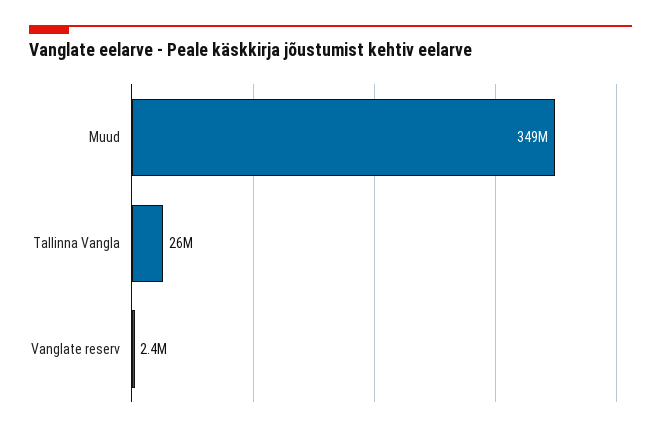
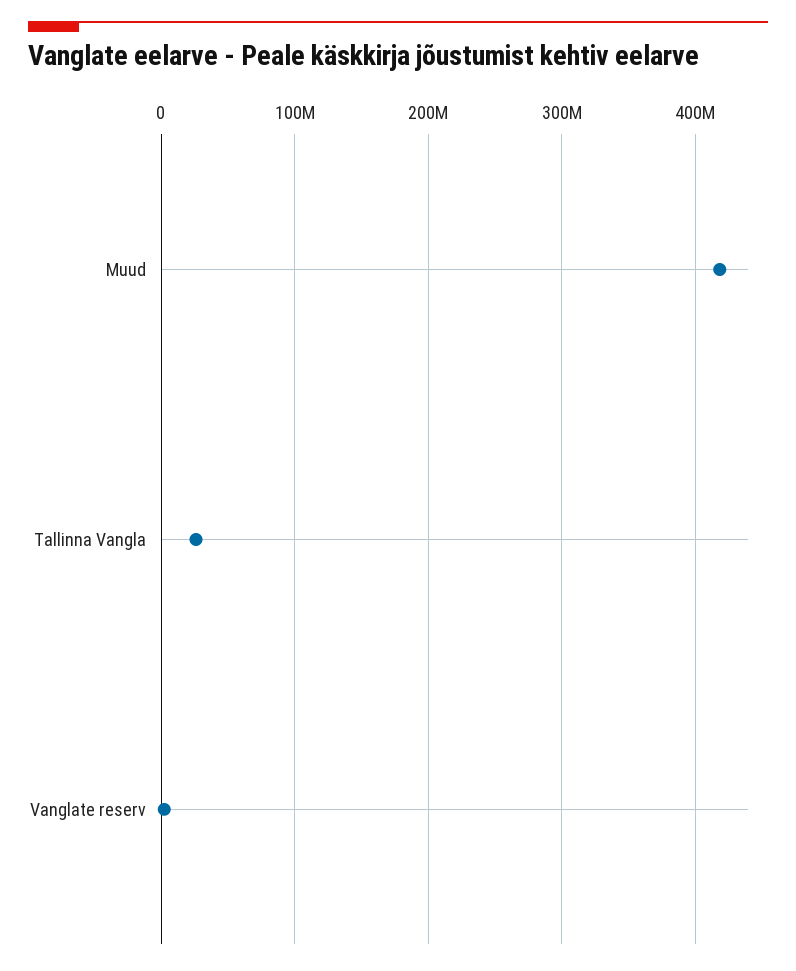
  {
-   "Muud": 349000000,
+   "Muud": 420000000,
    "Tallinna Vangla": 26000000,
    "Vanglate reserv": 2400000
  }

